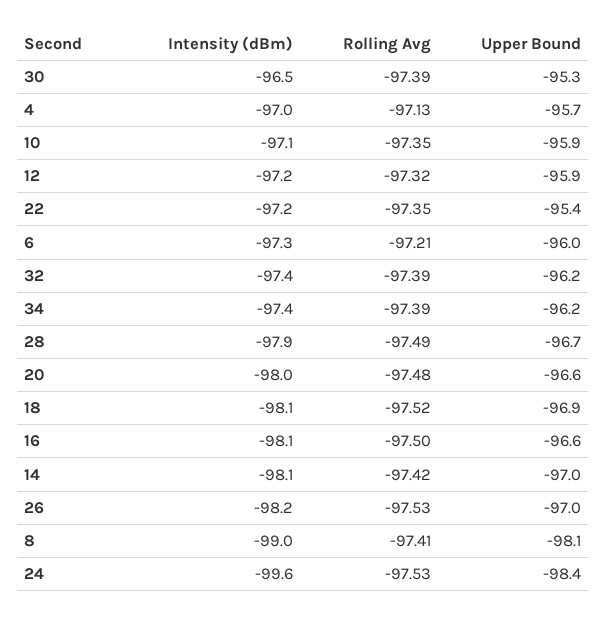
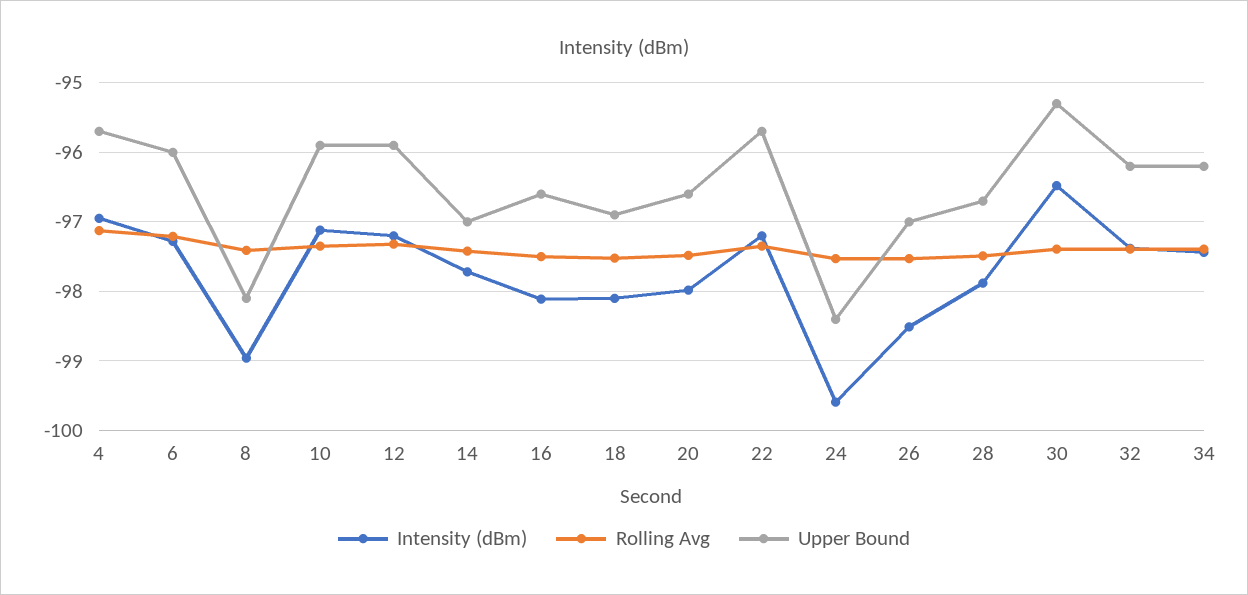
  {
    "Intensity (dBm)": {
      "30": -96.5,
      "4": -97,
      "10": -97.1,
      "12": -97.2,
      "22": -97.2,
      "6": -97.3,
      "32": -97.4,
      "34": -97.4,
      "28": -97.9,
      "20": -98,
      "18": -98.1,
      "16": -98.1,
-     "14": -98.1,
+     "14": -97.7,
-     "26": -98.2,
+     "26": -98.5,
      "8": -99,
      "24": -99.6
    },
    "Rolling Avg": {
      "30": -97.39,
      "4": -97.13,
      "10": -97.35,
      "12": -97.32,
      "22": -97.35,
      "6": -97.21,
      "32": -97.39,
      "34": -97.39,
      "28": -97.49,
      "20": -97.48,
      "18": -97.52,
      "16": -97.5,
      "14": -97.42,
      "26": -97.53,
      "8": -97.41,
      "24": -97.53
    },
    "Upper Bound": {
      "30": -95.3,
      "4": -95.7,
      "10": -95.9,
      "12": -95.9,
-     "22": -95.4,
+     "22": -95.7,
      "6": -96,
      "32": -96.2,
      "34": -96.2,
      "28": -96.7,
      "20": -96.6,
      "18": -96.9,
      "16": -96.6,
      "14": -97,
      "26": -97,
      "8": -98.1,
      "24": -98.4
    }
  }

